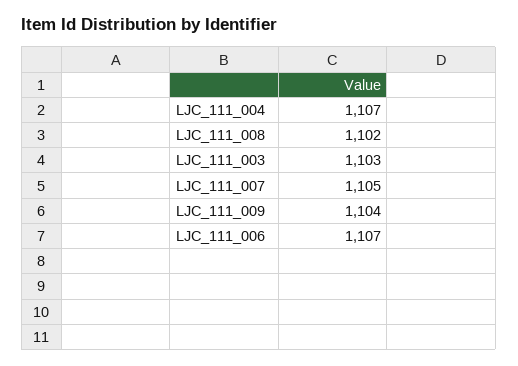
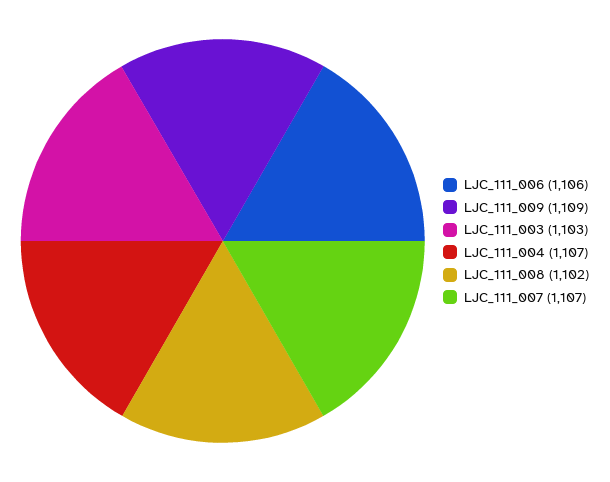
  {
    "LJC_111_004": 1107,
    "LJC_111_008": 1102,
    "LJC_111_003": 1103,
-   "LJC_111_007": 1105,
+   "LJC_111_007": 1107,
-   "LJC_111_009": 1104,
+   "LJC_111_009": 1109,
-   "LJC_111_006": 1107
+   "LJC_111_006": 1106
  }

